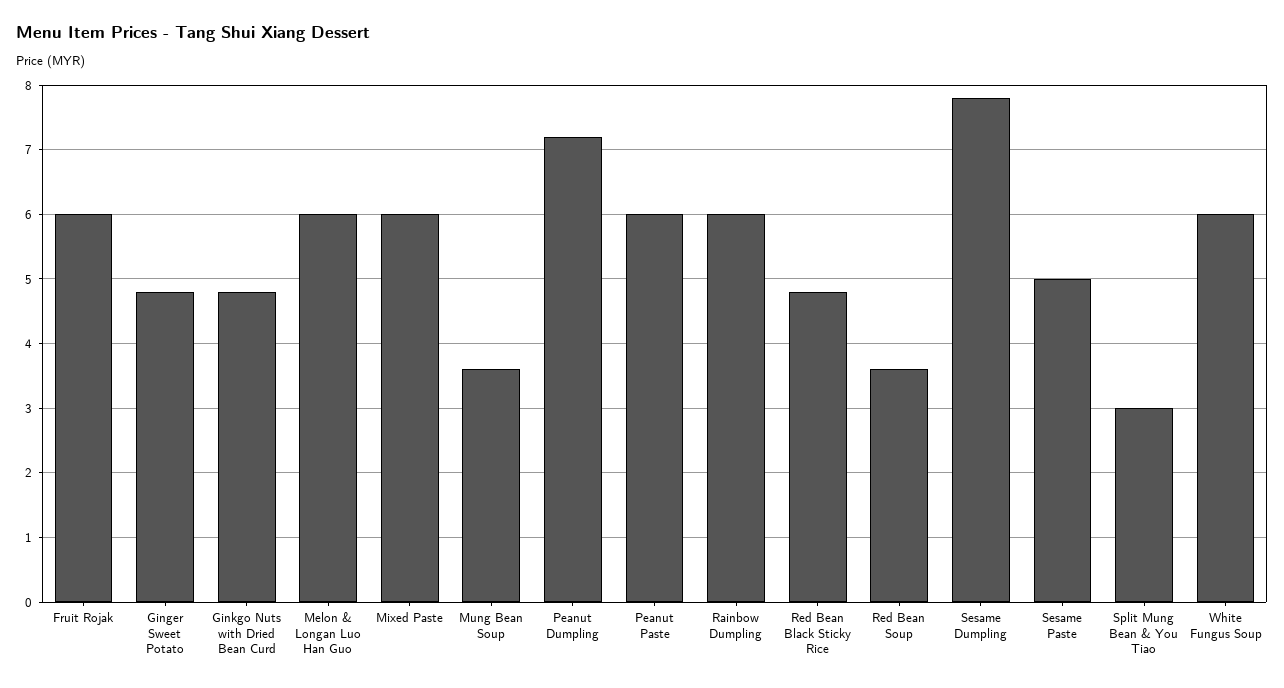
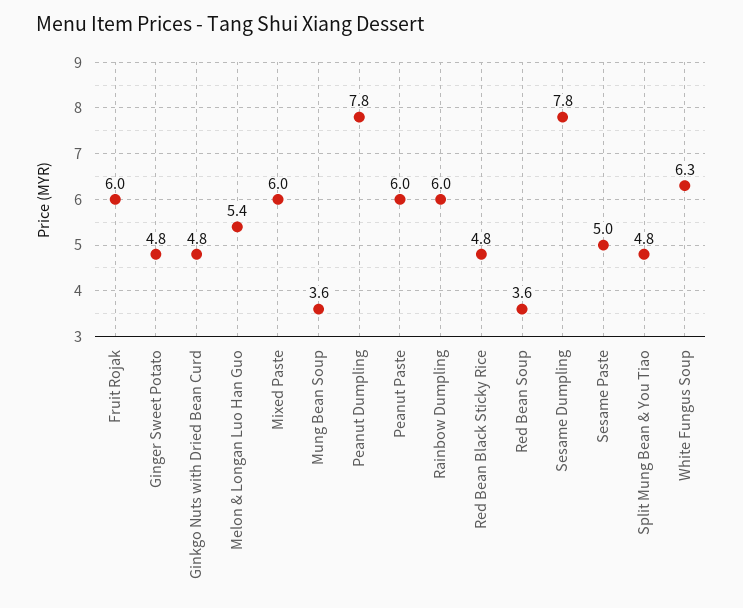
  {
    "Fruit Rojak": 6,
    "Ginger Sweet Potato": 4.8,
    "Ginkgo Nuts with Dried Bean Curd": 4.8,
-   "Melon & Longan Luo Han Guo": 6,
+   "Melon & Longan Luo Han Guo": 5.4,
    "Mixed Paste": 6,
    "Mung Bean Soup": 3.6,
-   "Peanut Dumpling": 7.2,
+   "Peanut Dumpling": 7.8,
    "Peanut Paste": 6,
    "Rainbow Dumpling": 6,
    "Red Bean Black Sticky Rice": 4.8,
    "Red Bean Soup": 3.6,
    "Sesame Dumpling": 7.8,
    "Sesame Paste": 5,
-   "Split Mung Bean & You Tiao": 3,
+   "Split Mung Bean & You Tiao": 4.8,
-   "White Fungus Soup": 6
+   "White Fungus Soup": 6.3
  }

